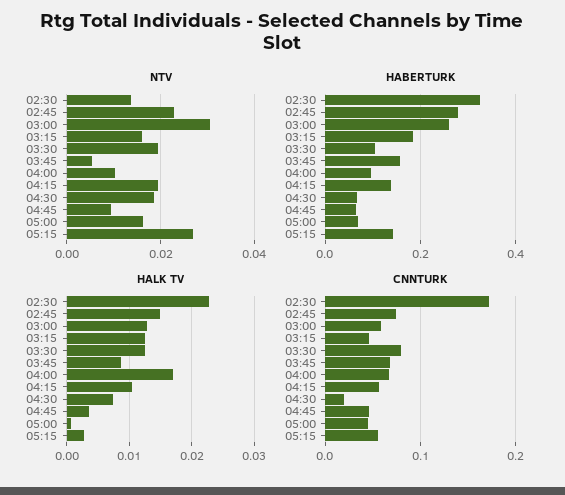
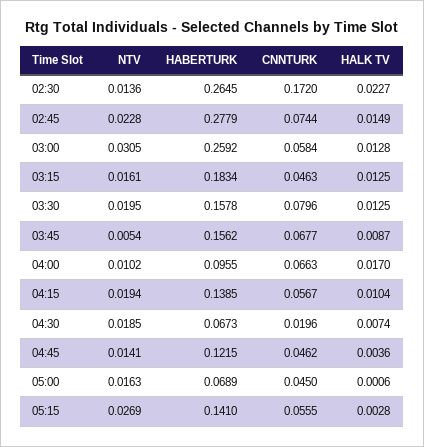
  {
    "NTV": {
      "02:30": 0.0136,
      "02:45": 0.0228,
      "03:00": 0.0305,
      "03:15": 0.0161,
      "03:30": 0.0195,
      "03:45": 0.0054,
      "04:00": 0.0102,
      "04:15": 0.0194,
      "04:30": 0.0185,
-     "04:45": 0.01,
+     "04:45": 0.0141,
      "05:00": 0.0163,
      "05:15": 0.0269
    },
    "HABERTURK": {
-     "02:30": 0.32,
+     "02:30": 0.2645,
      "02:45": 0.2779,
      "03:00": 0.2592,
      "03:15": 0.1834,
-     "03:30": 0.1,
+     "03:30": 0.1578,
      "03:45": 0.1562,
      "04:00": 0.0955,
      "04:15": 0.1385,
      "04:30": 0.0673,
-     "04:45": 0.06,
+     "04:45": 0.1215,
      "05:00": 0.0689,
      "05:15": 0.141
    },
    "HALK TV": {
      "02:30": 0.0227,
      "02:45": 0.0149,
      "03:00": 0.0128,
      "03:15": 0.0125,
      "03:30": 0.0125,
      "03:45": 0.0087,
      "04:00": 0.017,
      "04:15": 0.0104,
      "04:30": 0.0074,
      "04:45": 0.0036,
      "05:00": 0.0006,
      "05:15": 0.0028
    },
    "CNNTURK": {
      "02:30": 0.172,
      "02:45": 0.0744,
      "03:00": 0.0584,
      "03:15": 0.0463,
      "03:30": 0.0796,
      "03:45": 0.0677,
      "04:00": 0.0663,
      "04:15": 0.0567,
      "04:30": 0.0196,
      "04:45": 0.0462,
      "05:00": 0.045,
      "05:15": 0.0555
    }
  }

